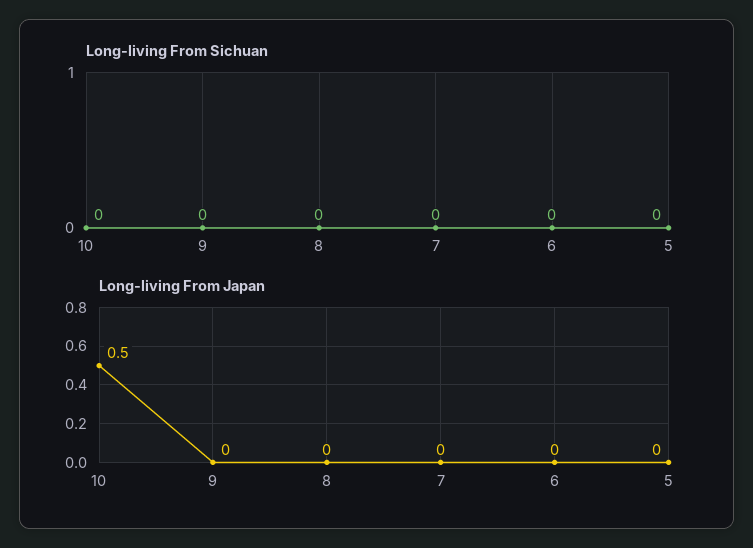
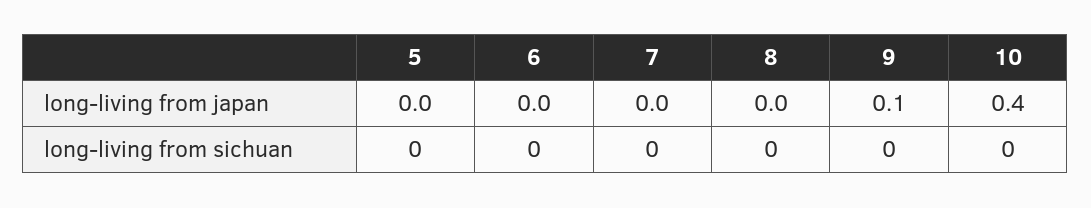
  {
    "Long-living From Sichuan": {
      "10": 0,
      "9": 0,
      "8": 0,
      "7": 0,
      "6": 0,
      "5": 0
    },
    "Long-living From Japan": {
-     "10": 0.5,
+     "10": 0.4,
-     "9": 0,
+     "9": 0.1,
      "8": 0,
      "7": 0,
      "6": 0,
      "5": 0
    }
  }

